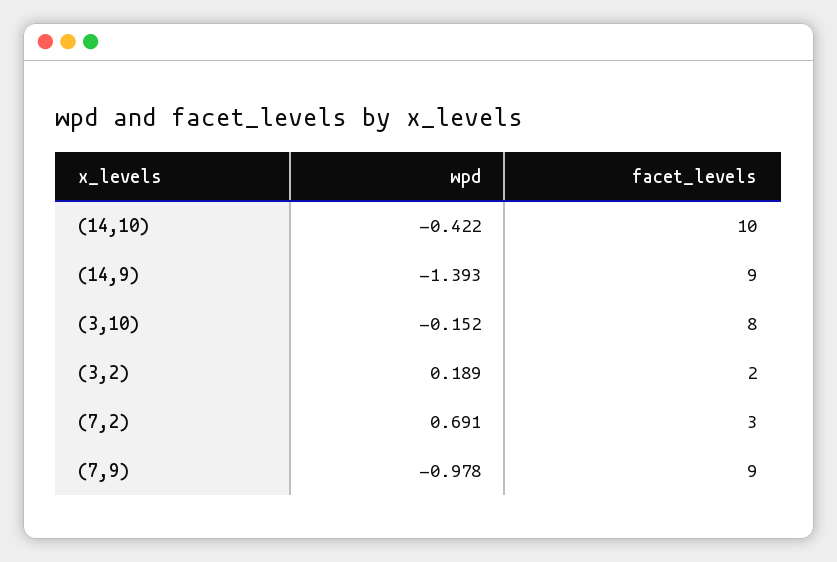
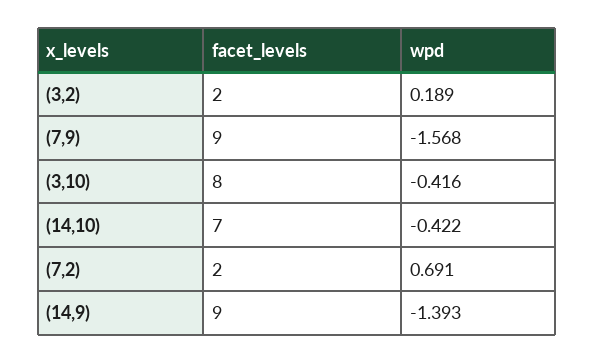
  {
    "wpd": {
      "(14,10)": -0.422,
      "(14,9)": -1.393,
-     "(3,10)": -0.152,
+     "(3,10)": -0.416,
      "(3,2)": 0.189,
      "(7,2)": 0.691,
-     "(7,9)": -0.978
+     "(7,9)": -1.568
    },
    "facet_levels": {
-     "(14,10)": 10,
+     "(14,10)": 7,
      "(14,9)": 9,
      "(3,10)": 8,
      "(3,2)": 2,
-     "(7,2)": 3,
+     "(7,2)": 2,
      "(7,9)": 9
    }
  }

